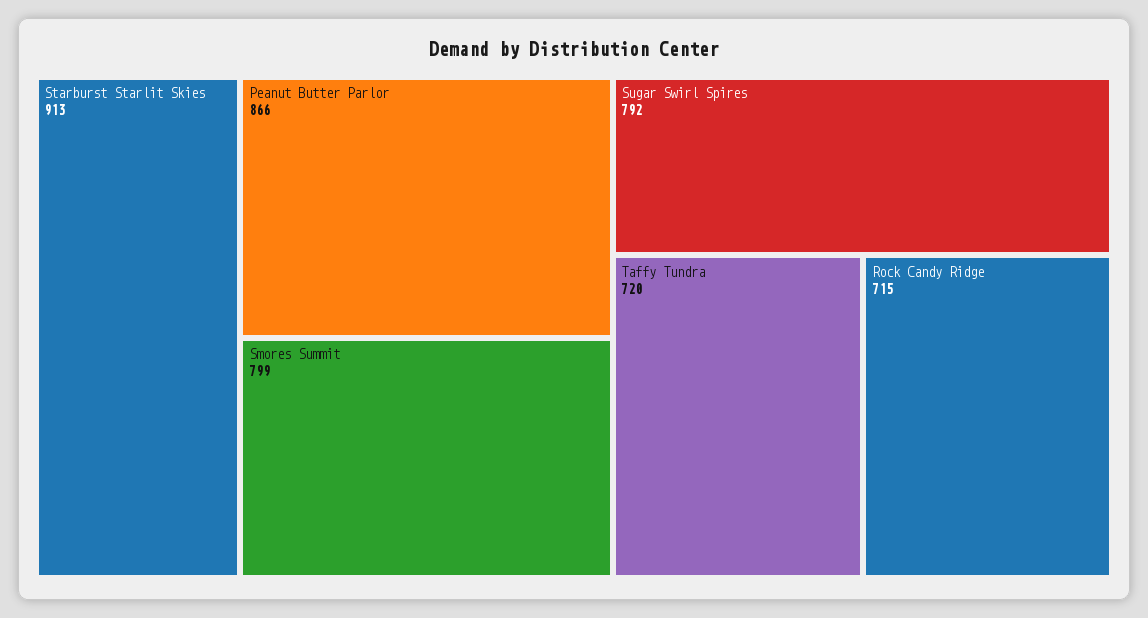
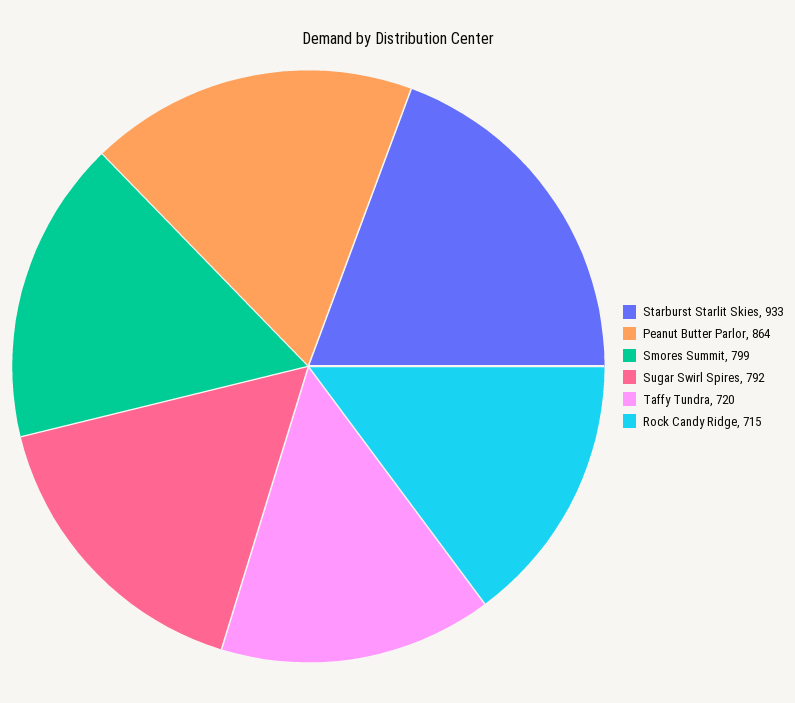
  {
-   "Starburst Starlit Skies": 913,
+   "Starburst Starlit Skies": 933,
-   "Peanut Butter Parlor": 866,
+   "Peanut Butter Parlor": 864,
    "Smores Summit": 799,
    "Sugar Swirl Spires": 792,
    "Taffy Tundra": 720,
    "Rock Candy Ridge": 715
  }

